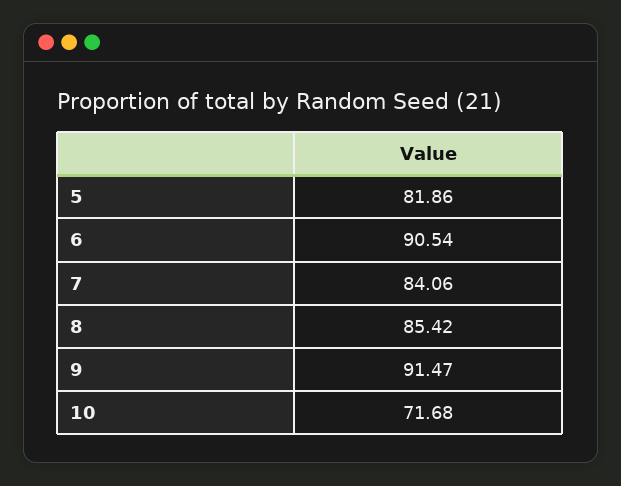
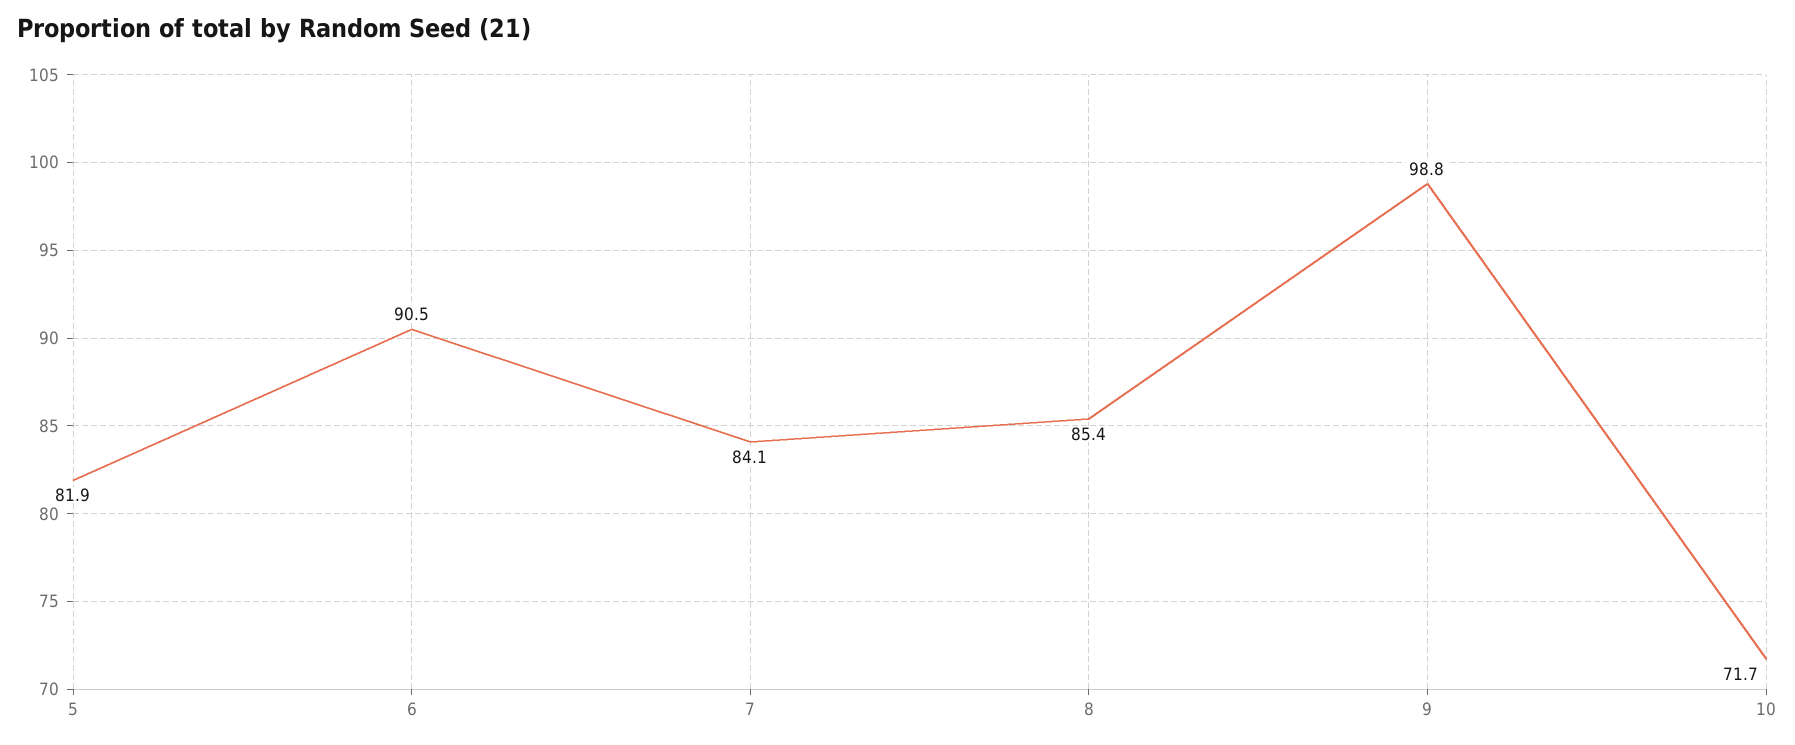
  {
    "5": 81.86,
    "6": 90.54,
    "7": 84.06,
    "8": 85.42,
-   "9": 91.47,
+   "9": 98.8,
    "10": 71.68
  }

